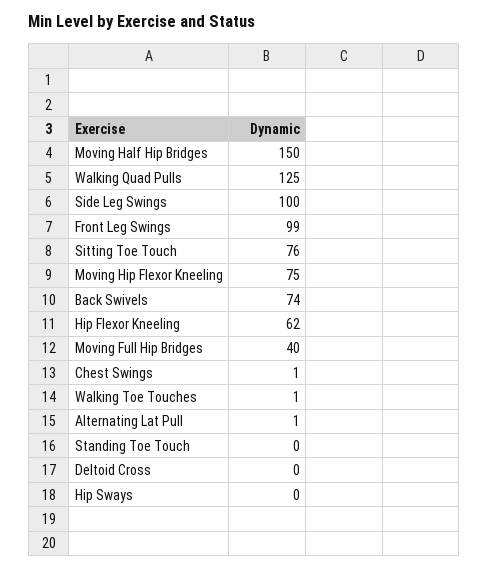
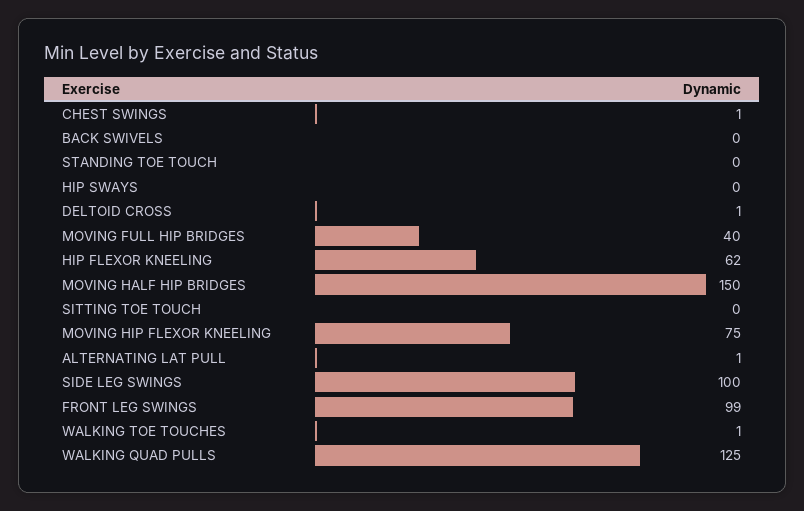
  {
    "Moving Half Hip Bridges": 150,
    "Walking Quad Pulls": 125,
    "Side Leg Swings": 100,
    "Front Leg Swings": 99,
-   "Sitting Toe Touch": 76,
+   "Sitting Toe Touch": 0,
    "Moving Hip Flexor Kneeling": 75,
-   "Back Swivels": 74,
+   "Back Swivels": 0,
    "Hip Flexor Kneeling": 62,
    "Moving Full Hip Bridges": 40,
    "Chest Swings": 1,
    "Walking Toe Touches": 1,
    "Alternating Lat Pull": 1,
    "Standing Toe Touch": 0,
-   "Deltoid Cross": 0,
+   "Deltoid Cross": 1,
    "Hip Sways": 0
  }

